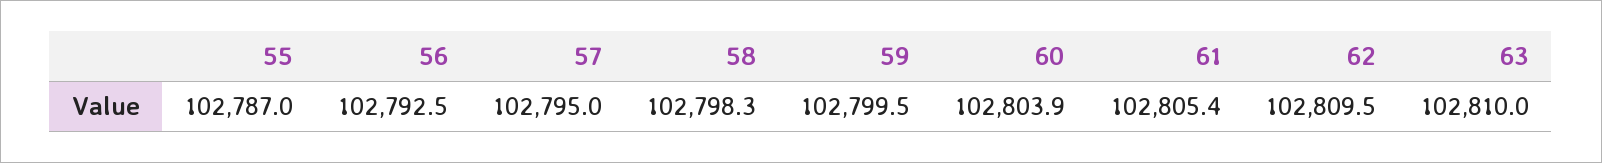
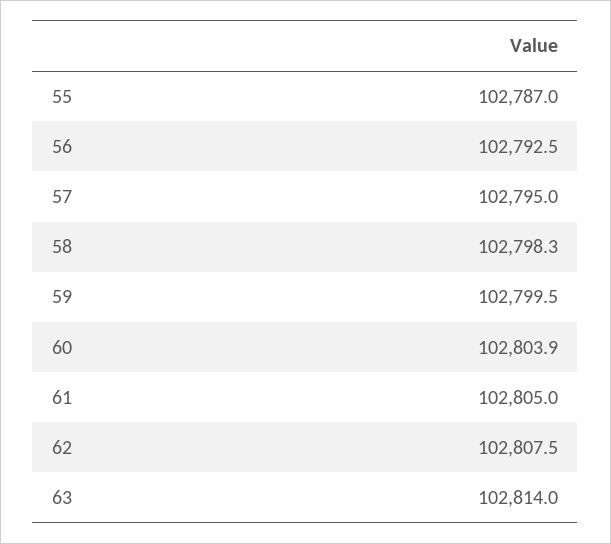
  {
    "55": 102787,
    "56": 102792.5,
    "57": 102795,
    "58": 102798.3,
    "59": 102799.5,
    "60": 102803.9,
-   "61": 102805.4,
+   "61": 102805,
-   "62": 102809.5,
+   "62": 102807.5,
-   "63": 102810
+   "63": 102814
  }

